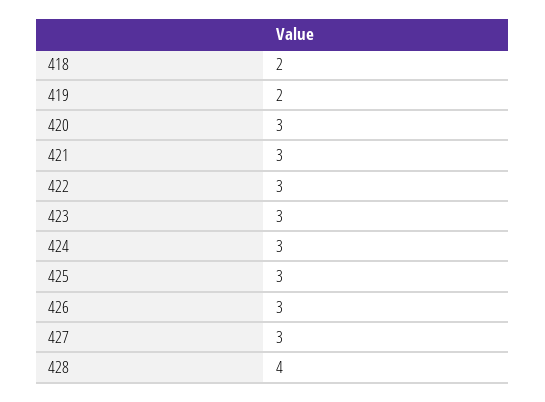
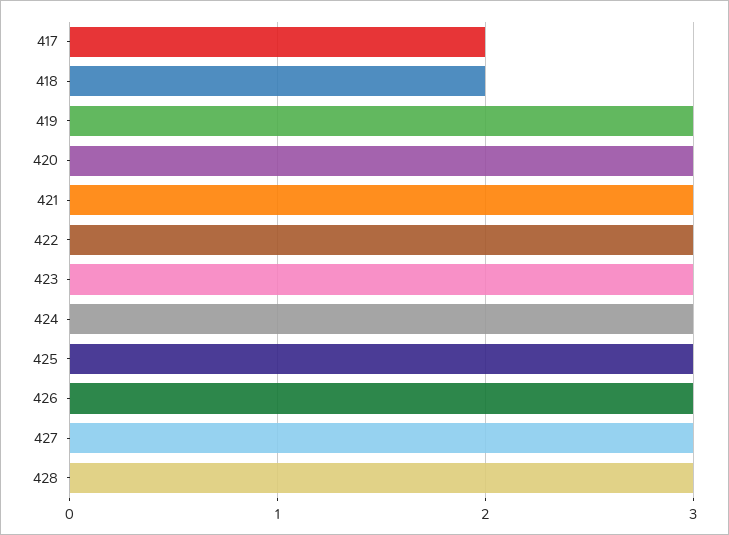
  {
    "418": 2,
-   "419": 2,
+   "419": 3,
    "420": 3,
    "421": 3,
    "422": 3,
    "423": 3,
    "424": 3,
    "425": 3,
    "426": 3,
    "427": 3,
-   "428": 4
+   "428": 3,
+   "417": 2
  }

